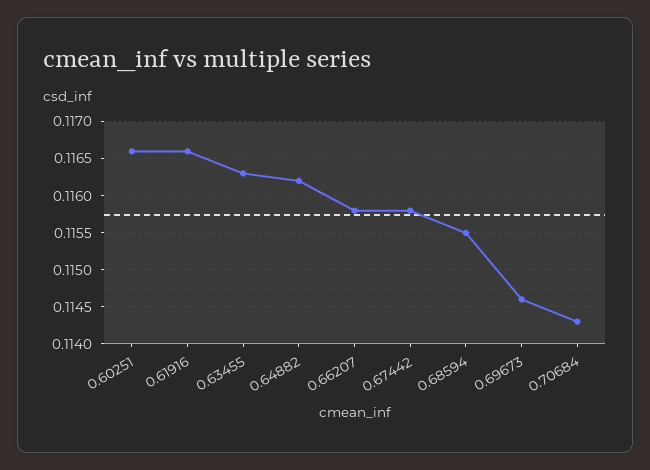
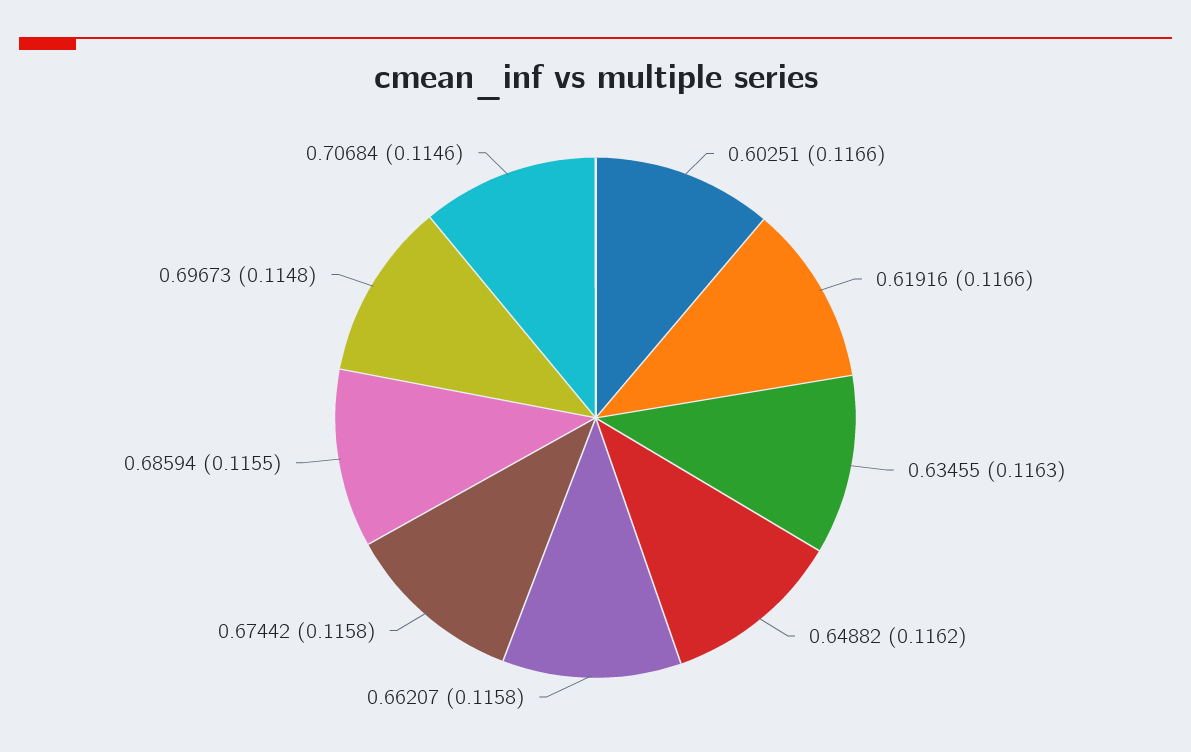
  {
    "0.60251": 0.1166,
    "0.61916": 0.1166,
    "0.63455": 0.1163,
    "0.64882": 0.1162,
    "0.66207": 0.1158,
    "0.67442": 0.1158,
    "0.68594": 0.1155,
-   "0.69673": 0.1146,
+   "0.69673": 0.1148,
-   "0.70684": 0.1143
+   "0.70684": 0.1146
  }

